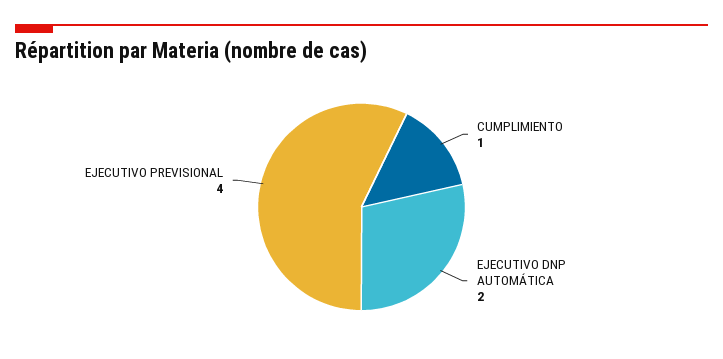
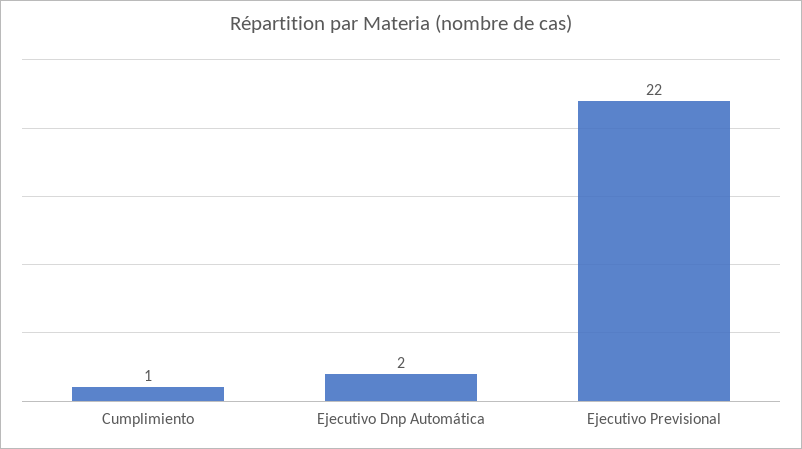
  {
    "CUMPLIMIENTO": 1,
    "EJECUTIVO DNP AUTOMÁTICA": 2,
-   "EJECUTIVO PREVISIONAL": 4
+   "EJECUTIVO PREVISIONAL": 22
  }

